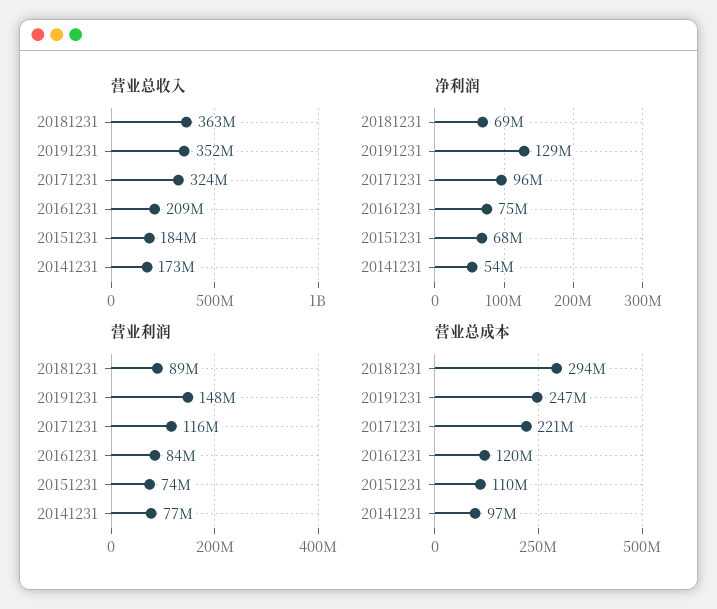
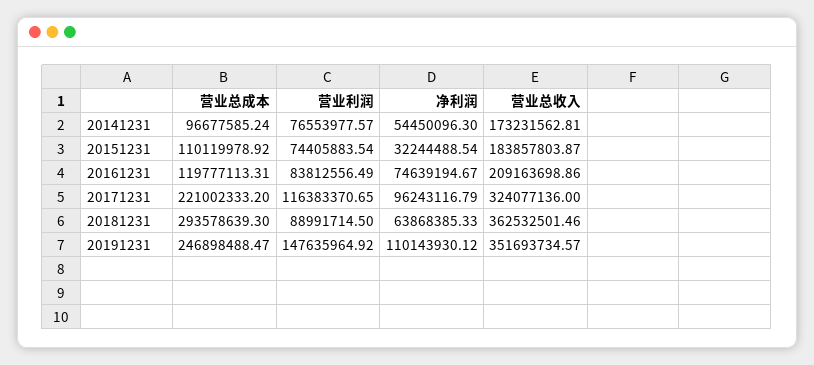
  {
    "营业总收入": {
      "20181231": 362532501.46,
      "20191231": 351693734.57,
      "20171231": 324077136,
      "20161231": 209163698.86,
      "20151231": 183857803.87,
      "20141231": 173231562.81
    },
    "净利润": {
-     "20181231": 69000000,
+     "20181231": 63868385.33,
-     "20191231": 129000000,
+     "20191231": 110143930.12,
      "20171231": 96243116.79,
      "20161231": 74639194.67,
-     "20151231": 68000000,
+     "20151231": 32244488.54,
      "20141231": 54450096.3
    },
    "营业利润": {
      "20181231": 88991714.5,
      "20191231": 147635964.92,
      "20171231": 116383370.65,
      "20161231": 83812556.49,
      "20151231": 74405883.54,
      "20141231": 76553977.57
    },
    "营业总成本": {
      "20181231": 293578639.3,
      "20191231": 246898488.47,
      "20171231": 221002333.2,
      "20161231": 119777113.31,
      "20151231": 110119978.92,
      "20141231": 96677585.24
    }
  }

